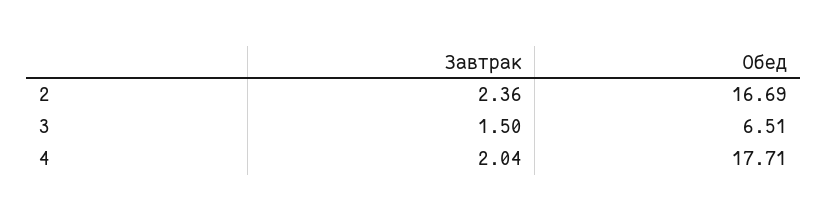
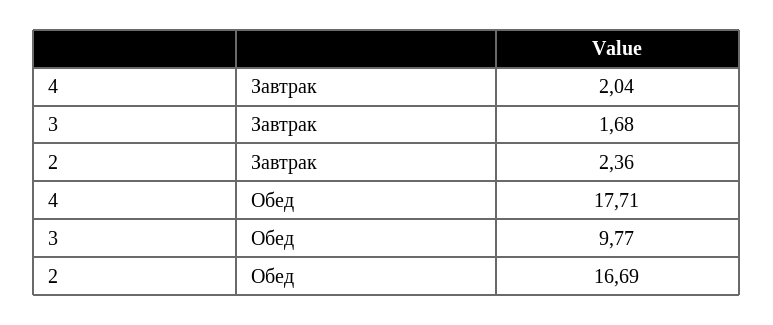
  {
    "Завтрак": {
      "2": 2.36,
-     "3": 1.5,
+     "3": 1.68,
      "4": 2.04
    },
    "Обед": {
      "2": 16.69,
-     "3": 6.51,
+     "3": 9.77,
      "4": 17.71
    }
  }

